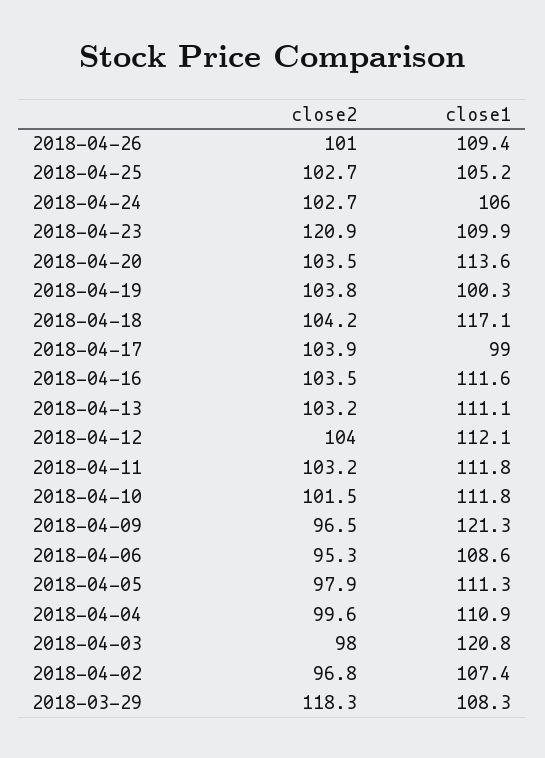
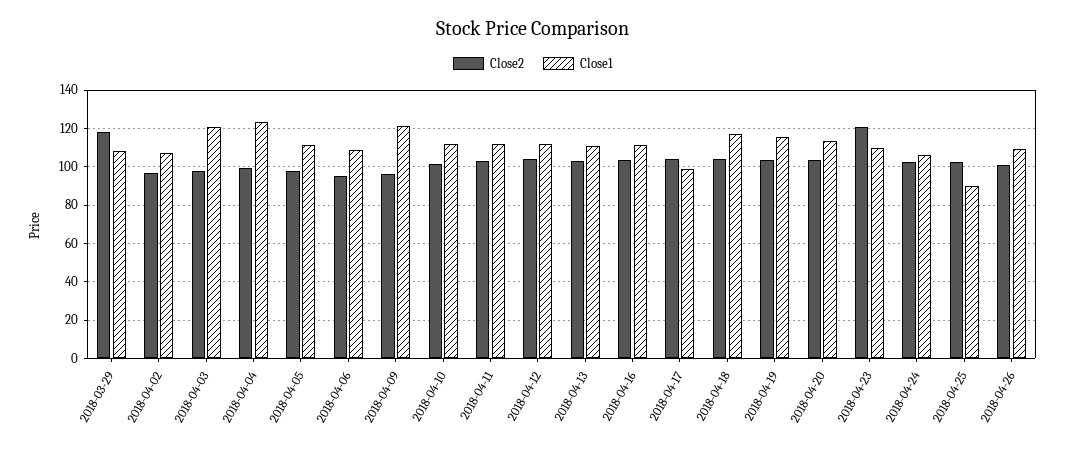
  {
    "close2": {
      "2018-04-26": 101,
      "2018-04-25": 102.7,
      "2018-04-24": 102.7,
      "2018-04-23": 120.9,
      "2018-04-20": 103.5,
      "2018-04-19": 103.8,
      "2018-04-18": 104.2,
      "2018-04-17": 103.9,
      "2018-04-16": 103.5,
      "2018-04-13": 103.2,
      "2018-04-12": 104,
      "2018-04-11": 103.2,
      "2018-04-10": 101.5,
      "2018-04-09": 96.5,
      "2018-04-06": 95.3,
      "2018-04-05": 97.9,
      "2018-04-04": 99.6,
      "2018-04-03": 98,
      "2018-04-02": 96.8,
      "2018-03-29": 118.3
    },
    "close1": {
      "2018-04-26": 109.4,
-     "2018-04-25": 105.2,
+     "2018-04-25": 90,
      "2018-04-24": 106,
      "2018-04-23": 109.9,
      "2018-04-20": 113.6,
-     "2018-04-19": 100.3,
+     "2018-04-19": 115,
      "2018-04-18": 117.1,
      "2018-04-17": 99,
      "2018-04-16": 111.6,
      "2018-04-13": 111.1,
      "2018-04-12": 112.1,
      "2018-04-11": 111.8,
      "2018-04-10": 111.8,
      "2018-04-09": 121.3,
      "2018-04-06": 108.6,
      "2018-04-05": 111.3,
-     "2018-04-04": 110.9,
+     "2018-04-04": 125,
      "2018-04-03": 120.8,
      "2018-04-02": 107.4,
      "2018-03-29": 108.3
    }
  }

